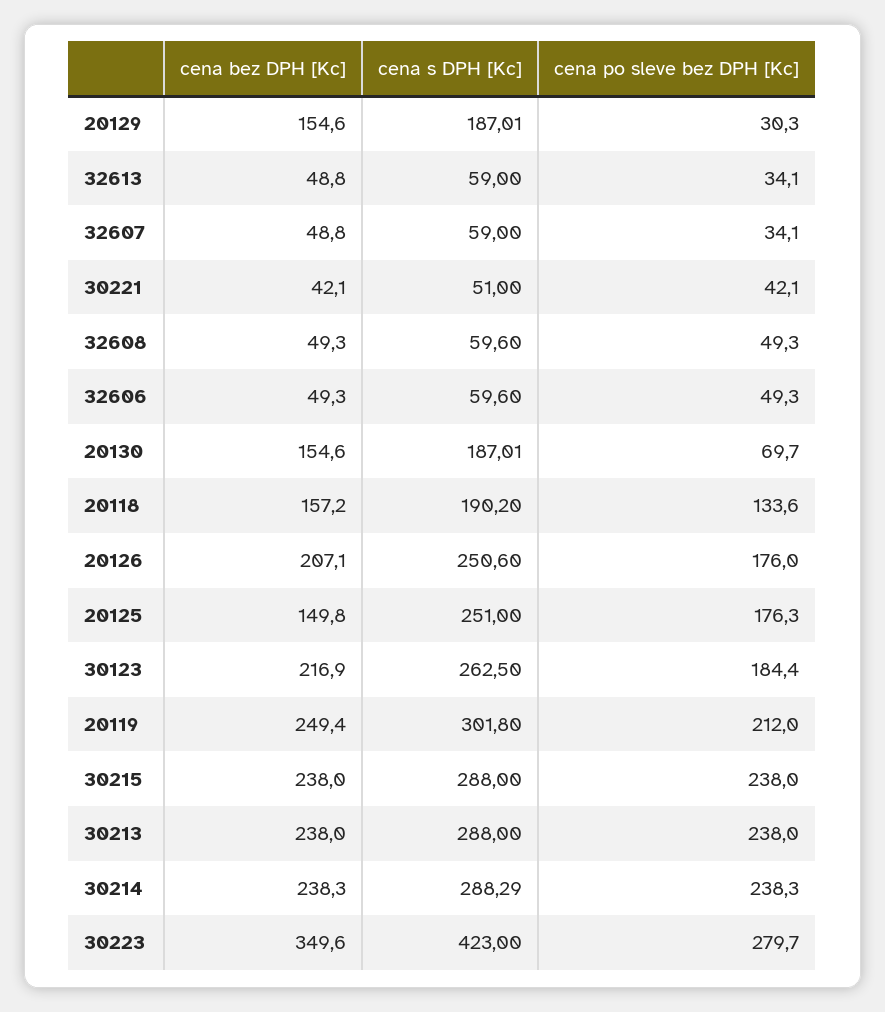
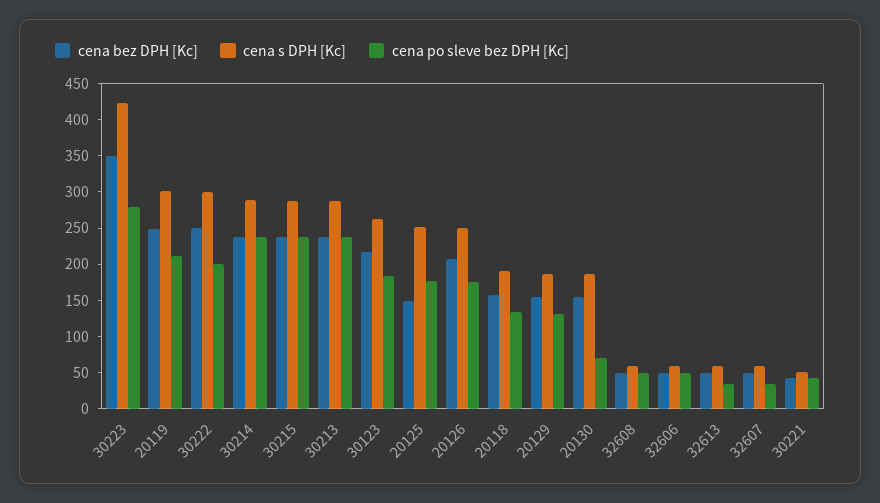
  {
    "cena bez DPH [Kc]": {
      "20129": 154.6,
      "32613": 48.8,
      "32607": 48.8,
      "30221": 42.1,
      "32608": 49.3,
      "32606": 49.3,
      "20130": 154.6,
      "20118": 157.2,
      "20126": 207.1,
      "20125": 149.8,
      "30123": 216.9,
      "20119": 249.4,
      "30215": 238,
      "30213": 238,
      "30214": 238.3,
-     "30223": 349.6
+     "30223": 349.6,
+     "30222": 250
    },
    "cena s DPH [Kc]": {
      "20129": 187.01,
      "32613": 59,
      "32607": 59,
      "30221": 51,
      "32608": 59.6,
      "32606": 59.6,
      "20130": 187.01,
      "20118": 190.2,
      "20126": 250.6,
      "20125": 251,
      "30123": 262.5,
      "20119": 301.8,
      "30215": 288,
      "30213": 288,
      "30214": 288.29,
-     "30223": 423
+     "30223": 423,
+     "30222": 300
    },
    "cena po sleve bez DPH [Kc]": {
-     "20129": 30.3,
+     "20129": 125,
      "32613": 34.1,
      "32607": 34.1,
      "30221": 42.1,
      "32608": 49.3,
      "32606": 49.3,
      "20130": 69.7,
      "20118": 133.6,
      "20126": 176,
      "20125": 176.3,
      "30123": 184.4,
      "20119": 212,
      "30215": 238,
      "30213": 238,
      "30214": 238.3,
-     "30223": 279.7
+     "30223": 279.7,
+     "30222": 200
    }
  }

